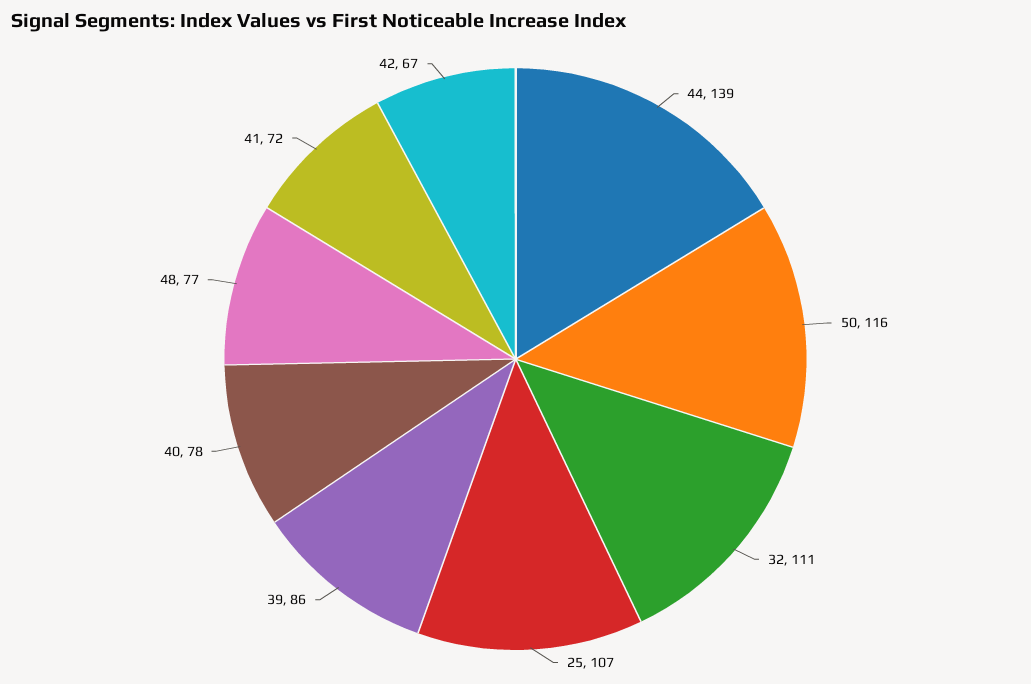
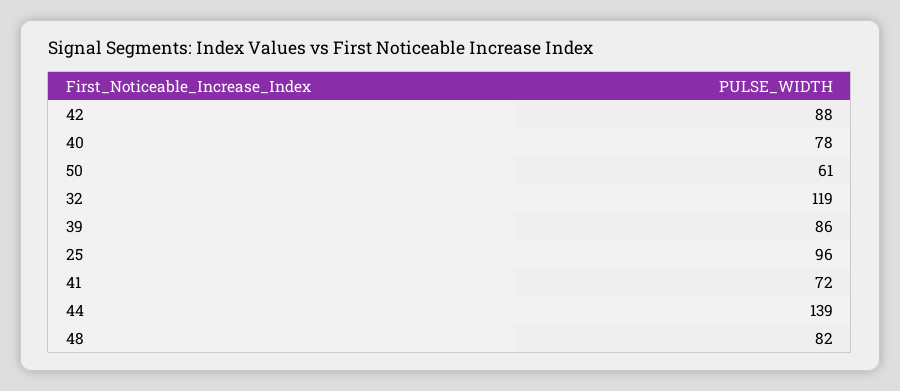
  {
    "44": 139,
-   "50": 116,
+   "50": 61,
-   "32": 111,
+   "32": 119,
-   "25": 107,
+   "25": 96,
    "39": 86,
    "40": 78,
-   "48": 77,
+   "48": 82,
    "41": 72,
-   "42": 67
+   "42": 88
  }

